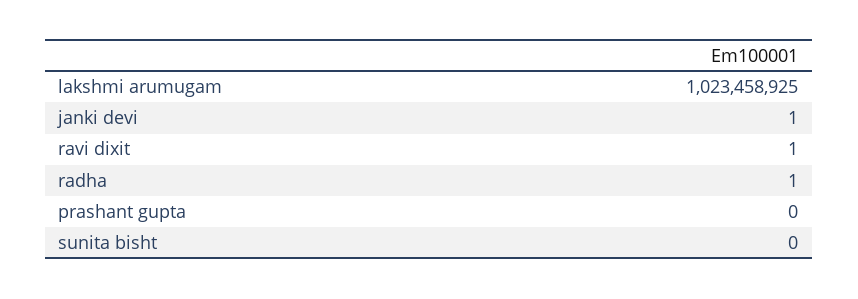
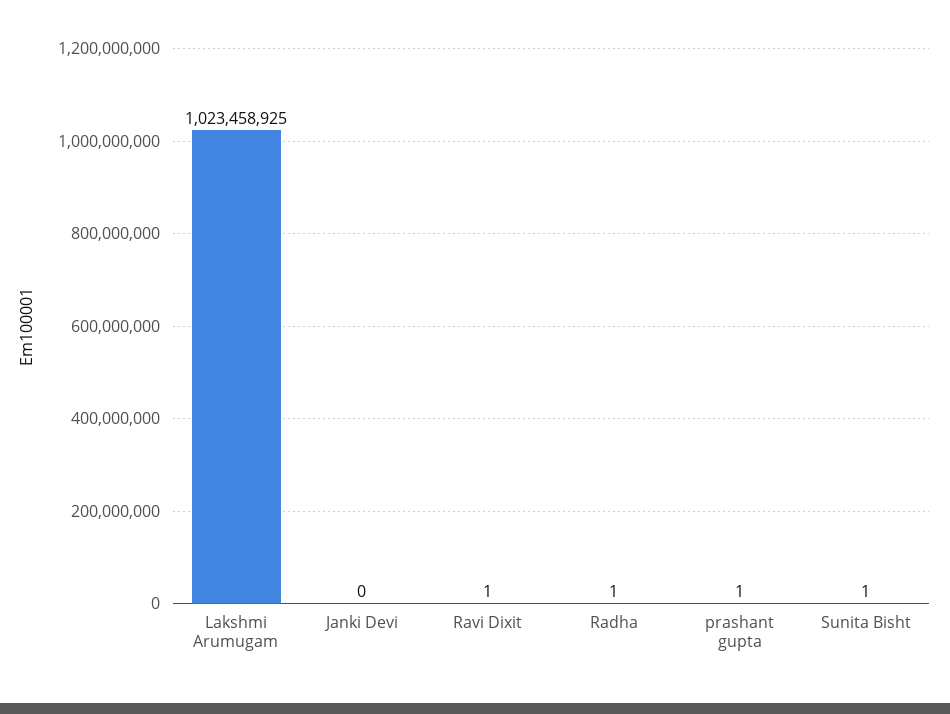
  {
    "lakshmi arumugam": 1023458925,
-   "janki devi": 1,
+   "janki devi": 0,
    "ravi dixit": 1,
    "radha": 1,
-   "prashant gupta": 0,
+   "prashant gupta": 1,
-   "sunita bisht": 0
+   "sunita bisht": 1
  }

